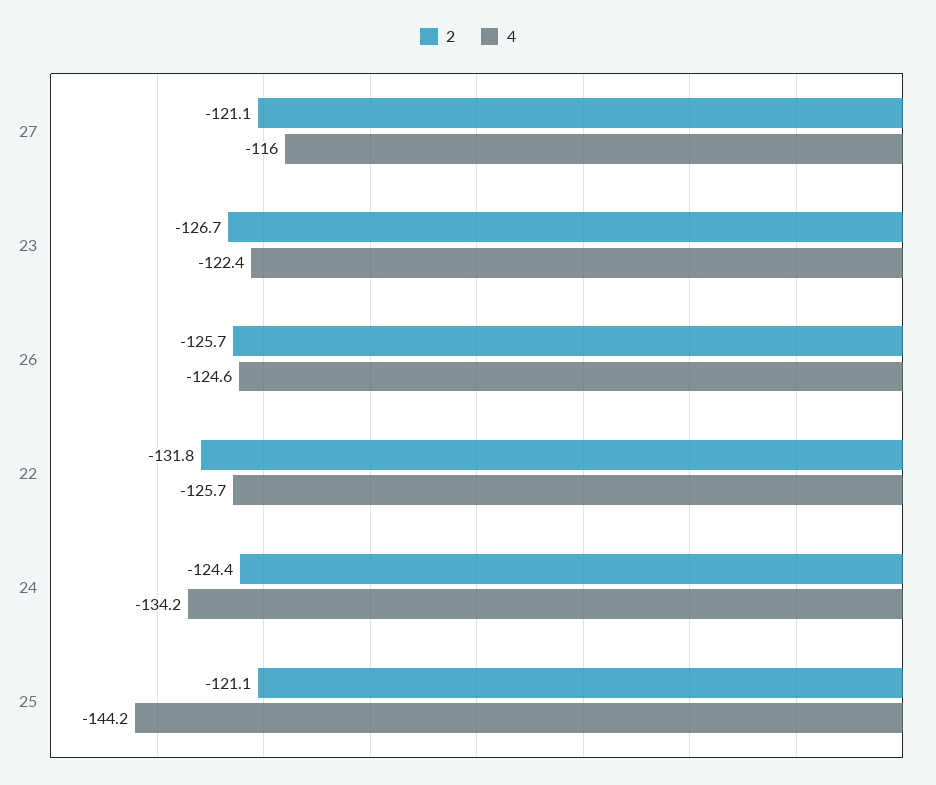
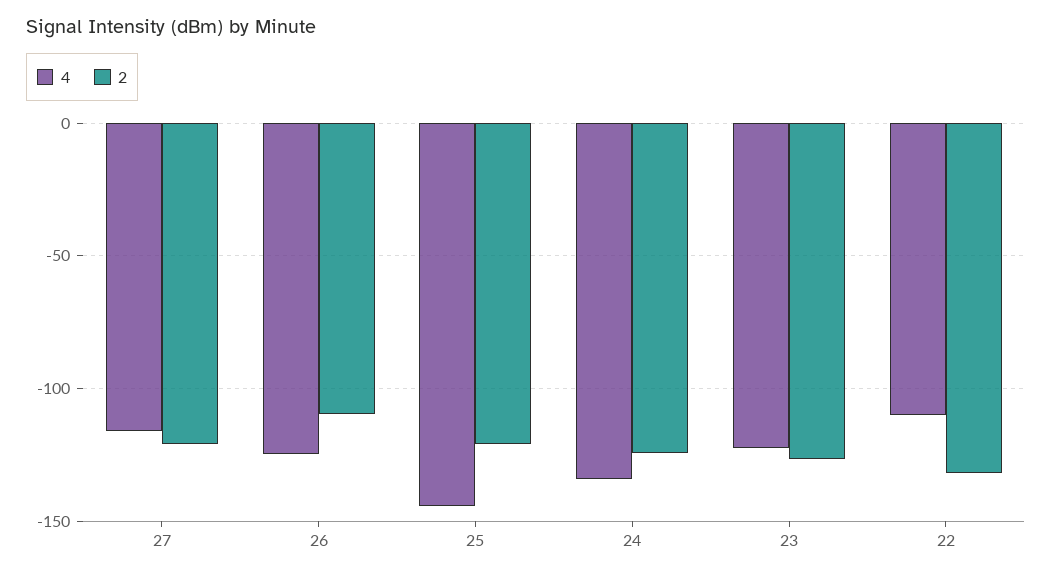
  {
    "2": {
      "27": -121.1,
      "23": -126.7,
-     "26": -125.7,
+     "26": -110,
      "22": -131.8,
      "24": -124.4,
      "25": -121.1
    },
    "4": {
      "27": -116,
      "23": -122.4,
      "26": -124.6,
-     "22": -125.7,
+     "22": -110,
      "24": -134.2,
      "25": -144.2
    }
  }

